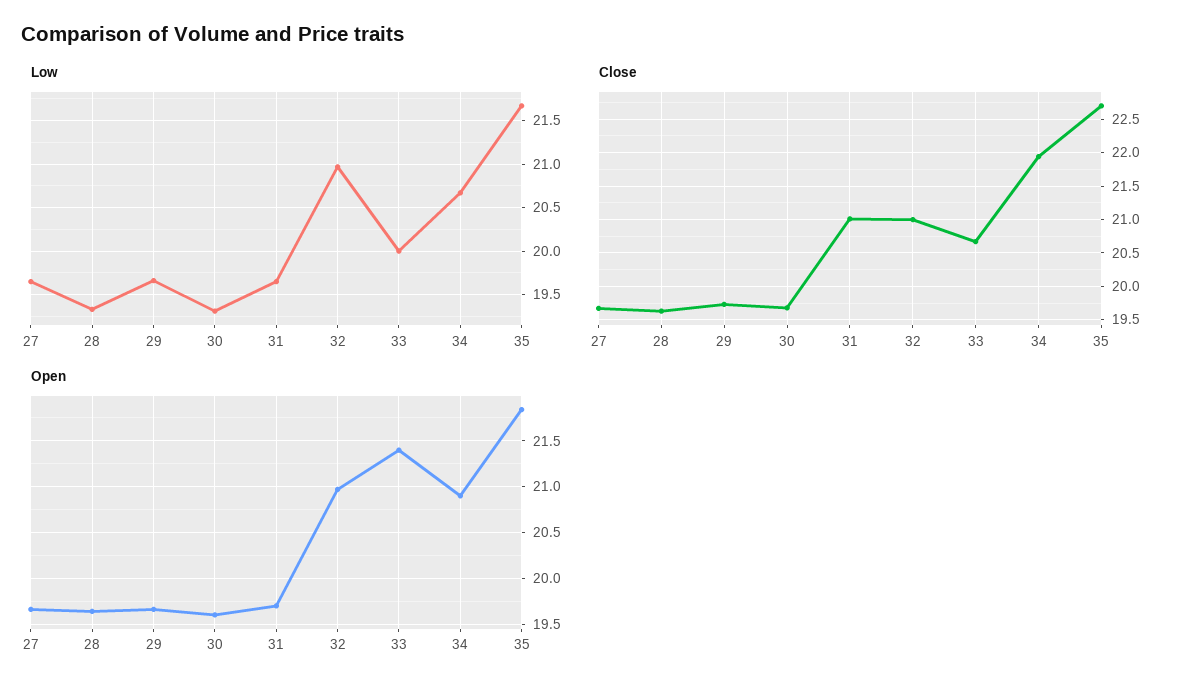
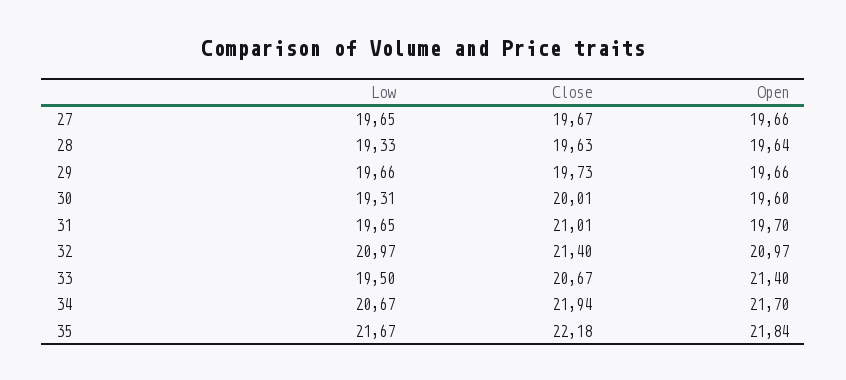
  {
    "Low": {
      "27": 19.65,
      "28": 19.33,
      "29": 19.66,
      "30": 19.31,
      "31": 19.65,
      "32": 20.97,
-     "33": 20,
+     "33": 19.5,
      "34": 20.67,
      "35": 21.67
    },
    "Close": {
      "27": 19.67,
      "28": 19.63,
      "29": 19.73,
-     "30": 19.7,
+     "30": 20.01,
      "31": 21.01,
-     "32": 21,
+     "32": 21.4,
      "33": 20.67,
      "34": 21.94,
-     "35": 22.7
+     "35": 22.18
    },
    "Open": {
      "27": 19.66,
      "28": 19.64,
      "29": 19.66,
      "30": 19.6,
      "31": 19.7,
      "32": 20.97,
      "33": 21.4,
-     "34": 20.9,
+     "34": 21.7,
      "35": 21.84
    }
  }

